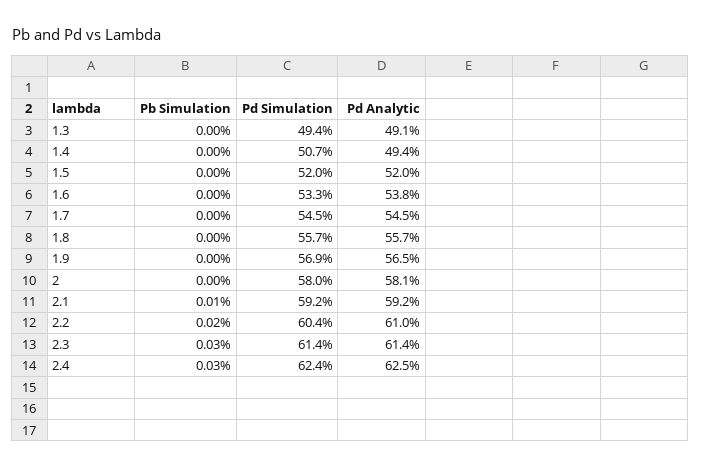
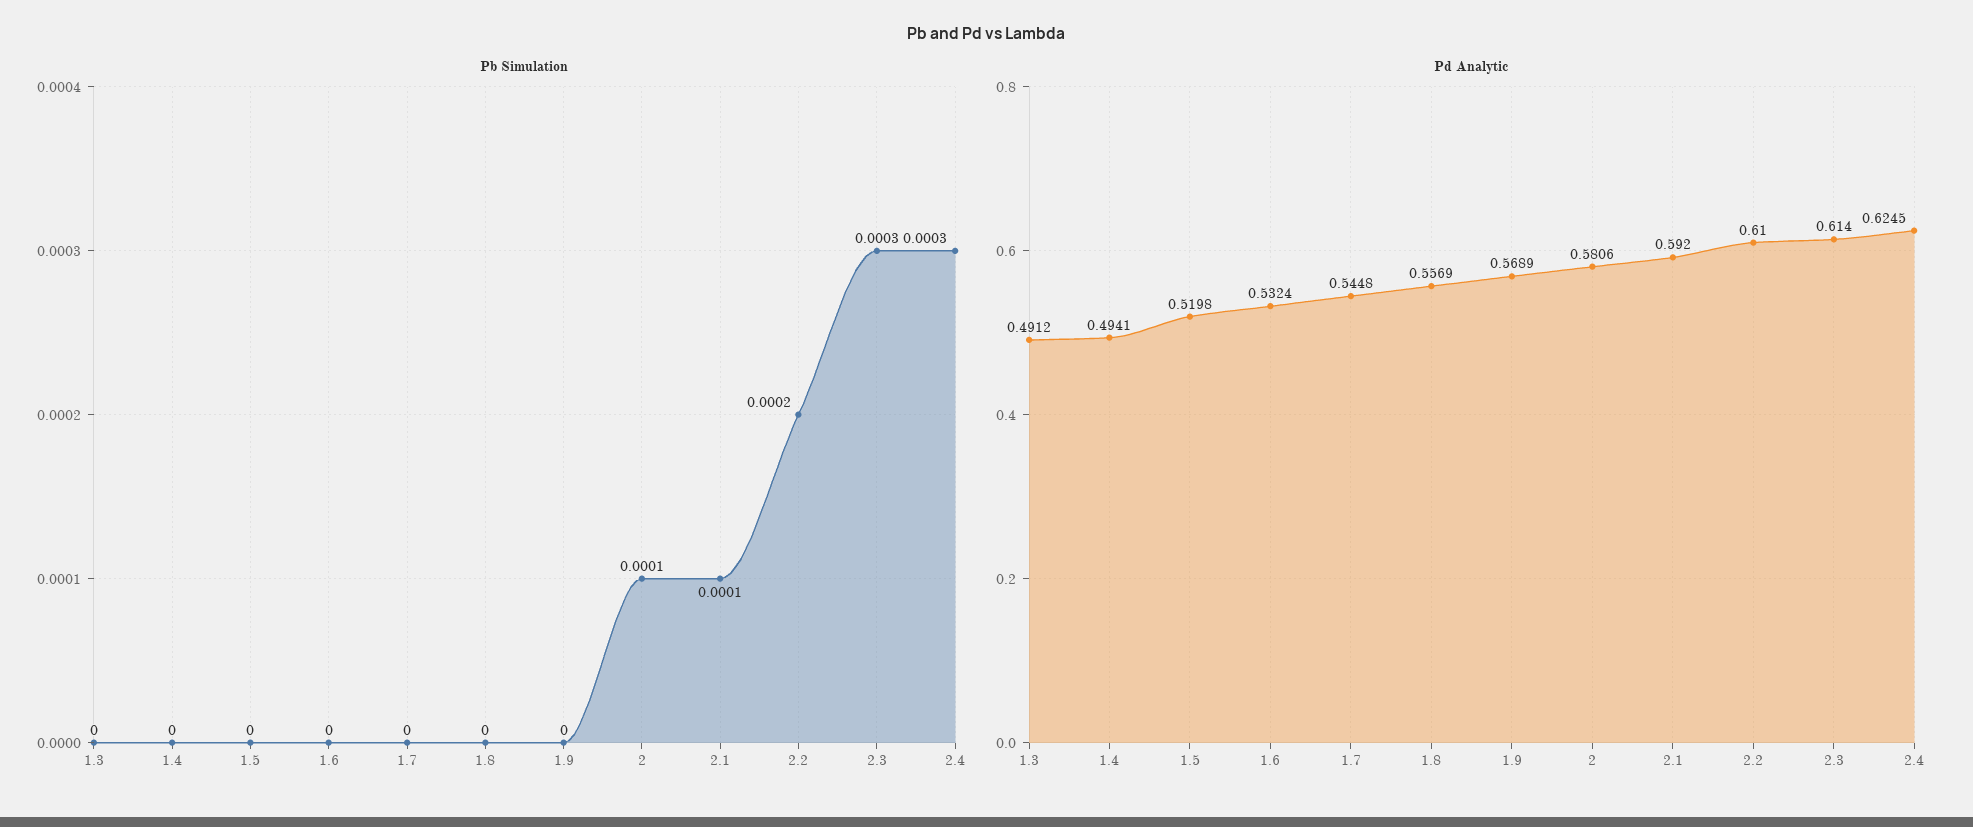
  {
    "Pb Simulation": {
      "1.3": 0,
      "1.4": 0,
      "1.5": 0,
      "1.6": 0,
      "1.7": 0,
      "1.8": 0,
      "1.9": 0,
-     "2": 0,
+     "2": 0.0001,
      "2.1": 0.0001,
      "2.2": 0.0002,
      "2.3": 0.0003,
      "2.4": 0.0003
    },
-   "Pd Simulation": {
-     "1.3": 0.494,
-     "1.4": 0.507,
-     "1.5": 0.52,
-     "1.6": 0.533,
-     "1.7": 0.545,
-     "1.8": 0.557,
-     "1.9": 0.569,
-     "2": 0.58,
-     "2.1": 0.592,
-     "2.2": 0.604,
-     "2.3": 0.614,
-     "2.4": 0.624
-   },
    "Pd Analytic": {
      "1.3": 0.4912,
      "1.4": 0.4941,
      "1.5": 0.5198,
-     "1.6": 0.538,
+     "1.6": 0.5324,
      "1.7": 0.5448,
      "1.8": 0.5569,
-     "1.9": 0.565,
+     "1.9": 0.5689,
      "2": 0.5806,
      "2.1": 0.592,
      "2.2": 0.61,
      "2.3": 0.614,
      "2.4": 0.6245
    }
  }

